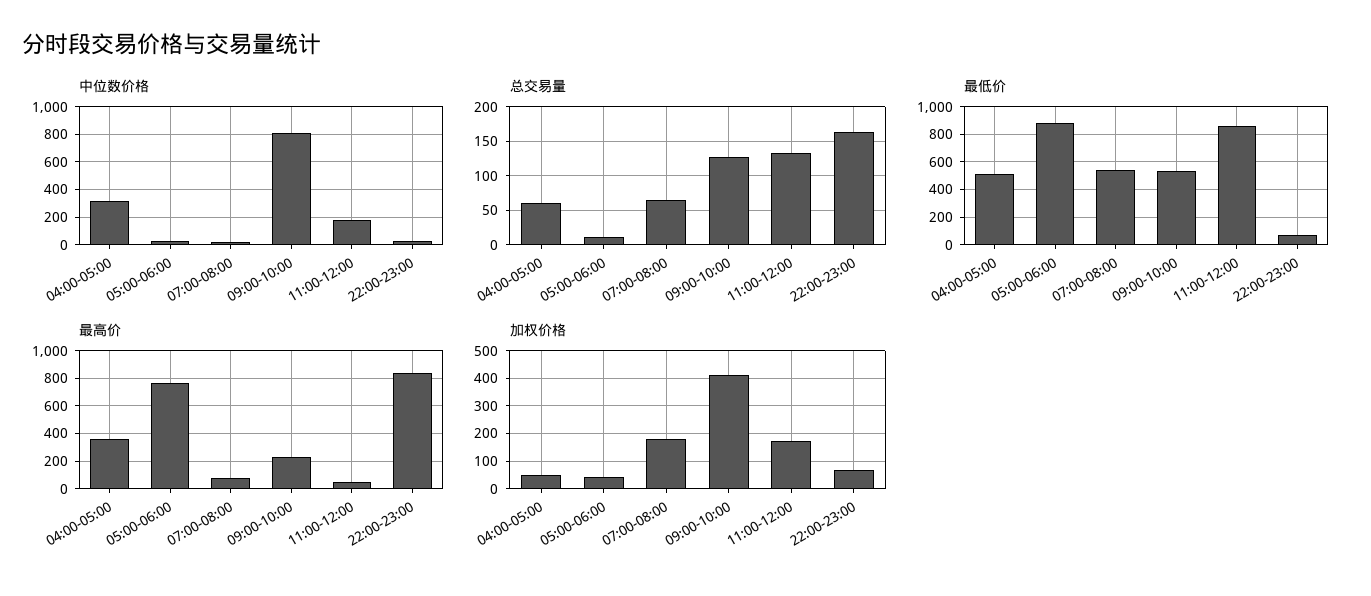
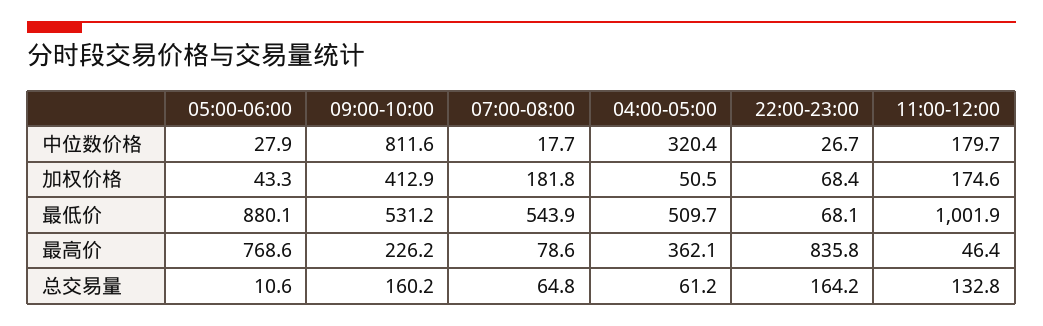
  {
    "中位数价格": {
      "04:00-05:00": 320.4,
      "05:00-06:00": 27.9,
      "07:00-08:00": 17.7,
      "09:00-10:00": 811.6,
      "11:00-12:00": 179.7,
      "22:00-23:00": 26.7
    },
    "总交易量": {
      "04:00-05:00": 61.2,
      "05:00-06:00": 10.6,
      "07:00-08:00": 64.8,
-     "09:00-10:00": 130,
+     "09:00-10:00": 160.2,
      "11:00-12:00": 132.8,
      "22:00-23:00": 164.2
    },
    "最低价": {
      "04:00-05:00": 509.7,
      "05:00-06:00": 880.1,
      "07:00-08:00": 543.9,
      "09:00-10:00": 531.2,
-     "11:00-12:00": 850,
+     "11:00-12:00": 1001.9,
      "22:00-23:00": 68.1
    },
    "最高价": {
      "04:00-05:00": 362.1,
      "05:00-06:00": 768.6,
      "07:00-08:00": 78.6,
      "09:00-10:00": 226.2,
      "11:00-12:00": 46.4,
      "22:00-23:00": 835.8
    },
    "加权价格": {
      "04:00-05:00": 50.5,
      "05:00-06:00": 43.3,
      "07:00-08:00": 181.8,
      "09:00-10:00": 412.9,
      "11:00-12:00": 174.6,
      "22:00-23:00": 68.4
    }
  }

